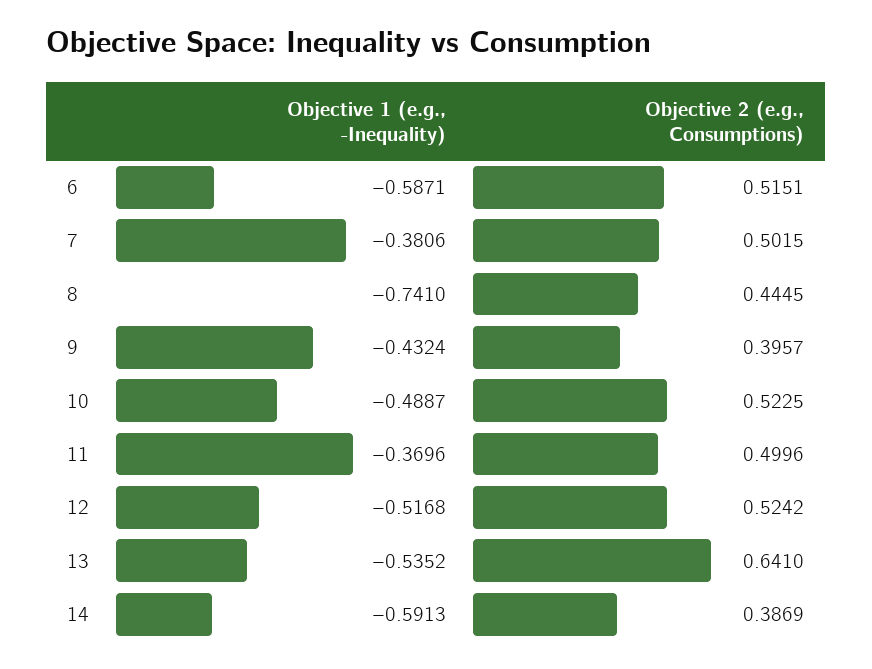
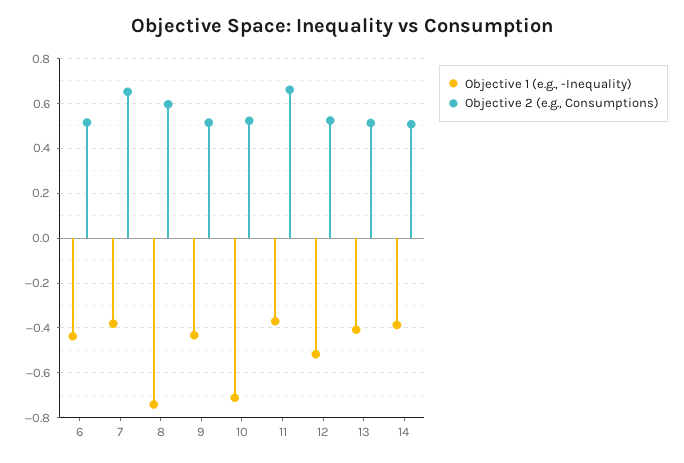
  {
    "Objective 1 (e.g., -Inequality)": {
-     "6": -0.5871,
+     "6": -0.45,
      "7": -0.3806,
      "8": -0.741,
      "9": -0.4324,
-     "10": -0.4887,
+     "10": -0.7,
      "11": -0.3696,
      "12": -0.5168,
-     "13": -0.5352,
+     "13": -0.4,
-     "14": -0.5913
+     "14": -0.4
    },
    "Objective 2 (e.g., Consumptions)": {
      "6": 0.5151,
-     "7": 0.5015,
+     "7": 0.65,
-     "8": 0.4445,
+     "8": 0.6,
-     "9": 0.3957,
+     "9": 0.5,
      "10": 0.5225,
-     "11": 0.4996,
+     "11": 0.65,
      "12": 0.5242,
-     "13": 0.641,
+     "13": 0.5,
-     "14": 0.3869
+     "14": 0.5
    }
  }

